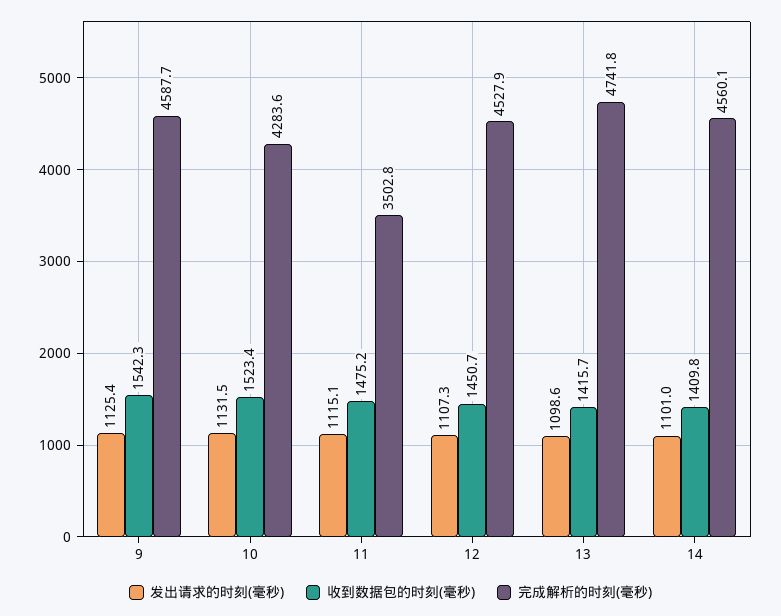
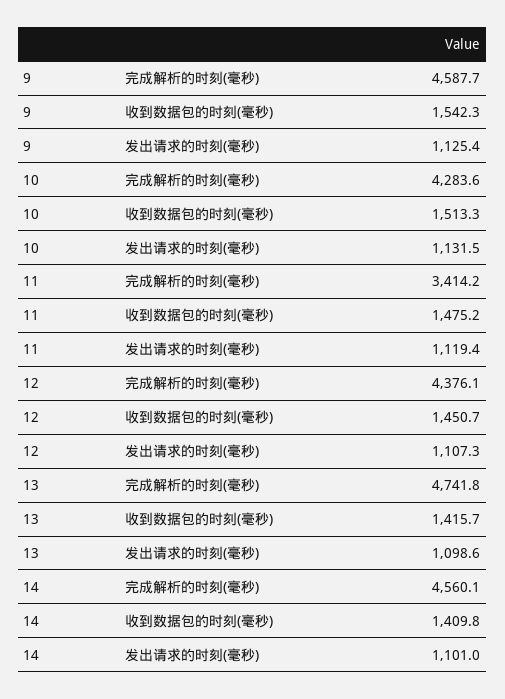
  {
    "发出请求的时刻(毫秒)": {
      "9": 1125.4,
      "10": 1131.5,
-     "11": 1115.1,
+     "11": 1119.4,
      "12": 1107.3,
      "13": 1098.6,
      "14": 1101
    },
    "收到数据包的时刻(毫秒)": {
      "9": 1542.3,
-     "10": 1523.4,
+     "10": 1513.3,
      "11": 1475.2,
      "12": 1450.7,
      "13": 1415.7,
      "14": 1409.8
    },
    "完成解析的时刻(毫秒)": {
      "9": 4587.7,
      "10": 4283.6,
-     "11": 3502.8,
+     "11": 3414.2,
-     "12": 4527.9,
+     "12": 4376.1,
      "13": 4741.8,
      "14": 4560.1
    }
  }

